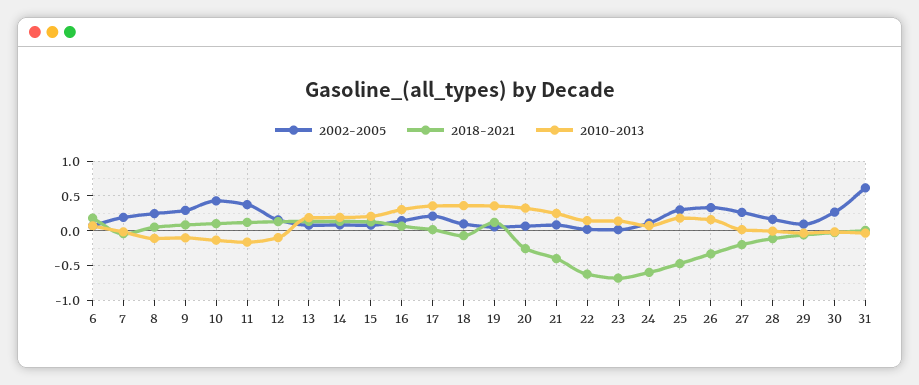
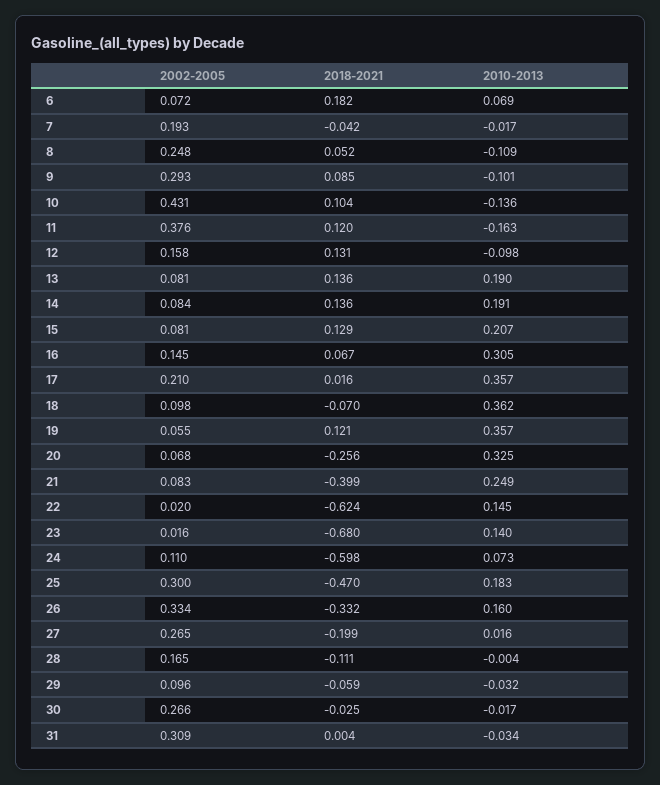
  {
    "2002-2005": {
      "6": 0.072,
      "7": 0.193,
      "8": 0.248,
      "9": 0.293,
      "10": 0.431,
      "11": 0.376,
      "12": 0.158,
      "13": 0.081,
      "14": 0.084,
      "15": 0.081,
      "16": 0.145,
      "17": 0.21,
      "18": 0.098,
      "19": 0.055,
      "20": 0.068,
      "21": 0.083,
      "22": 0.02,
      "23": 0.016,
      "24": 0.11,
      "25": 0.3,
      "26": 0.334,
      "27": 0.265,
      "28": 0.165,
      "29": 0.096,
      "30": 0.266,
-     "31": 0.6
+     "31": 0.309
    },
    "2018-2021": {
      "6": 0.182,
      "7": -0.042,
      "8": 0.052,
      "9": 0.085,
      "10": 0.104,
      "11": 0.12,
      "12": 0.131,
      "13": 0.136,
      "14": 0.136,
      "15": 0.129,
      "16": 0.067,
      "17": 0.016,
      "18": -0.07,
      "19": 0.121,
      "20": -0.256,
      "21": -0.399,
      "22": -0.624,
      "23": -0.68,
      "24": -0.598,
      "25": -0.47,
      "26": -0.332,
      "27": -0.199,
      "28": -0.111,
      "29": -0.059,
      "30": -0.025,
      "31": 0.004
    },
    "2010-2013": {
      "6": 0.069,
      "7": -0.017,
      "8": -0.109,
      "9": -0.101,
      "10": -0.136,
      "11": -0.163,
      "12": -0.098,
      "13": 0.19,
      "14": 0.191,
      "15": 0.207,
      "16": 0.305,
      "17": 0.357,
      "18": 0.362,
      "19": 0.357,
      "20": 0.325,
      "21": 0.249,
      "22": 0.145,
      "23": 0.14,
      "24": 0.073,
      "25": 0.183,
      "26": 0.16,
      "27": 0.016,
      "28": -0.004,
      "29": -0.032,
      "30": -0.017,
      "31": -0.034
    }
  }

